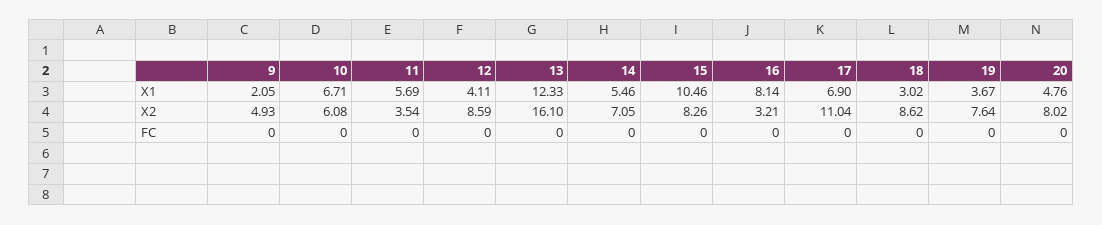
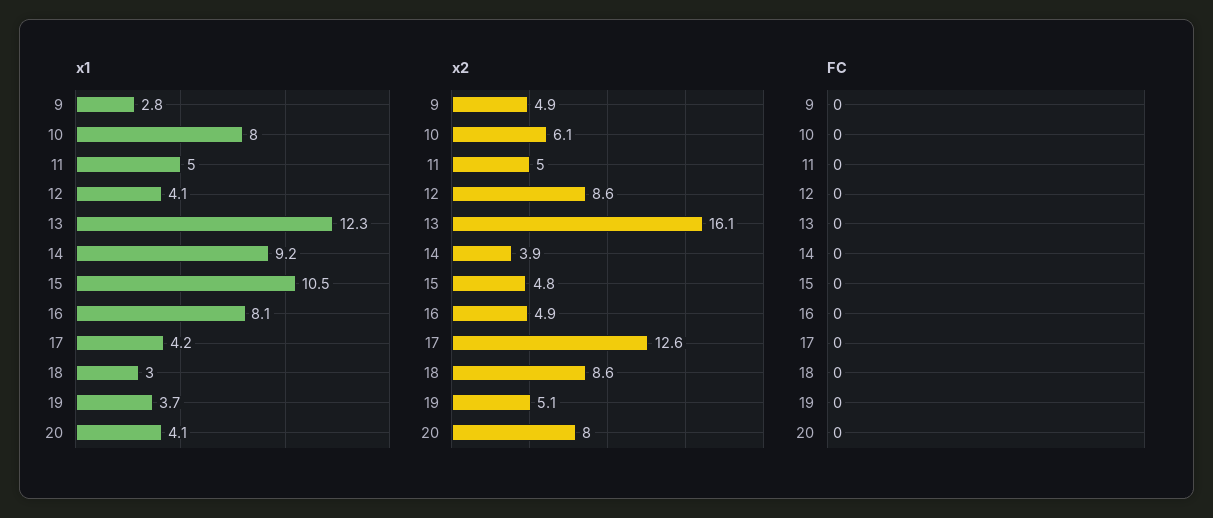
  {
    "X1": {
-     "9": 2.05,
+     "9": 2.8,
-     "10": 6.71,
+     "10": 8,
-     "11": 5.69,
+     "11": 5,
      "12": 4.11,
      "13": 12.33,
-     "14": 5.46,
+     "14": 9.2,
      "15": 10.46,
      "16": 8.14,
-     "17": 6.9,
+     "17": 4.2,
      "18": 3.02,
      "19": 3.67,
-     "20": 4.76
+     "20": 4.1
    },
    "X2": {
      "9": 4.93,
      "10": 6.08,
-     "11": 3.54,
+     "11": 5,
      "12": 8.59,
      "13": 16.1,
-     "14": 7.05,
+     "14": 3.9,
-     "15": 8.26,
+     "15": 4.8,
-     "16": 3.21,
+     "16": 4.9,
-     "17": 11.04,
+     "17": 12.6,
      "18": 8.62,
-     "19": 7.64,
+     "19": 5.1,
      "20": 8.02
    },
    "FC": {
      "9": 0,
      "10": 0,
      "11": 0,
      "12": 0,
      "13": 0,
      "14": 0,
      "15": 0,
      "16": 0,
      "17": 0,
      "18": 0,
      "19": 0,
      "20": 0
    }
  }

